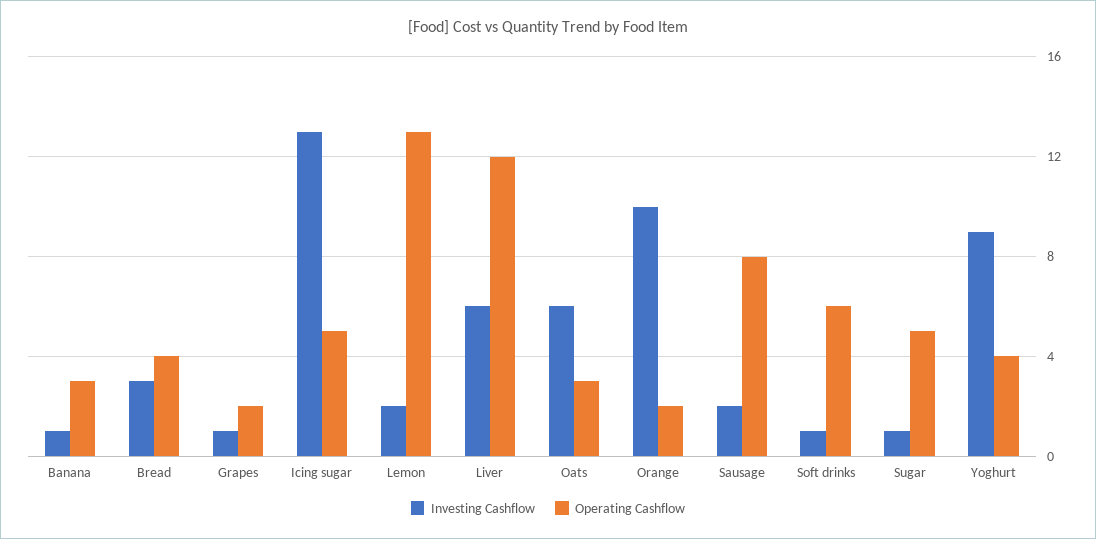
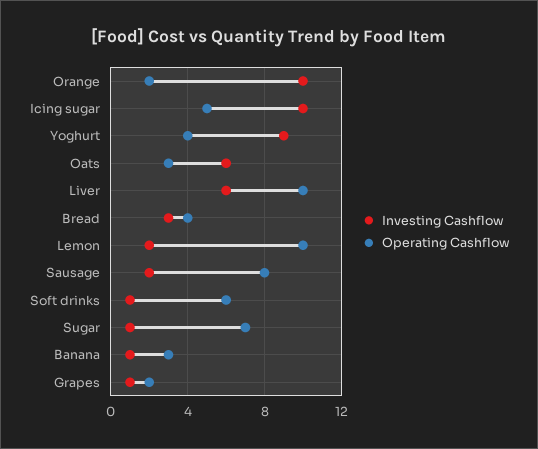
  {
    "Investing Cashflow": {
      "Banana": 1,
      "Bread": 3,
      "Grapes": 1,
-     "Icing sugar": 13,
+     "Icing sugar": 10,
      "Lemon": 2,
      "Liver": 6,
      "Oats": 6,
      "Orange": 10,
      "Sausage": 2,
      "Soft drinks": 1,
      "Sugar": 1,
      "Yoghurt": 9
    },
    "Operating Cashflow": {
      "Banana": 3,
      "Bread": 4,
      "Grapes": 2,
      "Icing sugar": 5,
-     "Lemon": 13,
+     "Lemon": 10,
-     "Liver": 12,
+     "Liver": 10,
      "Oats": 3,
      "Orange": 2,
      "Sausage": 8,
      "Soft drinks": 6,
-     "Sugar": 5,
+     "Sugar": 7,
      "Yoghurt": 4
    }
  }

